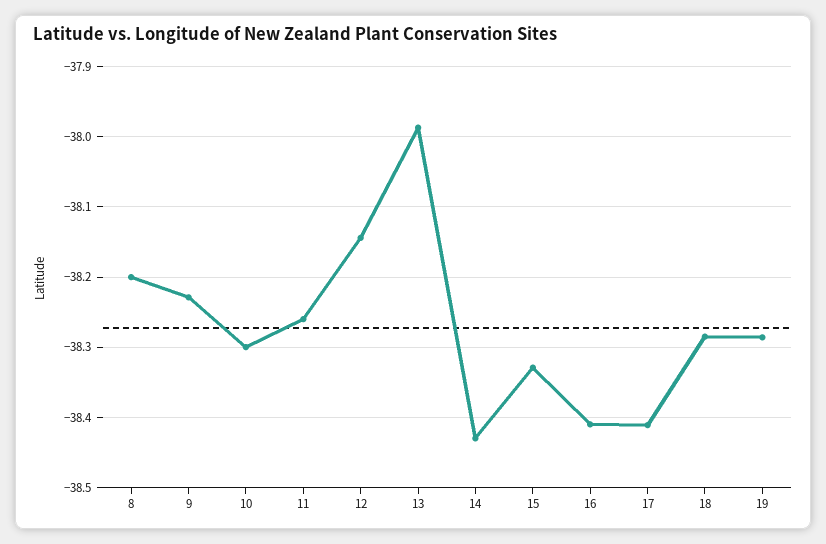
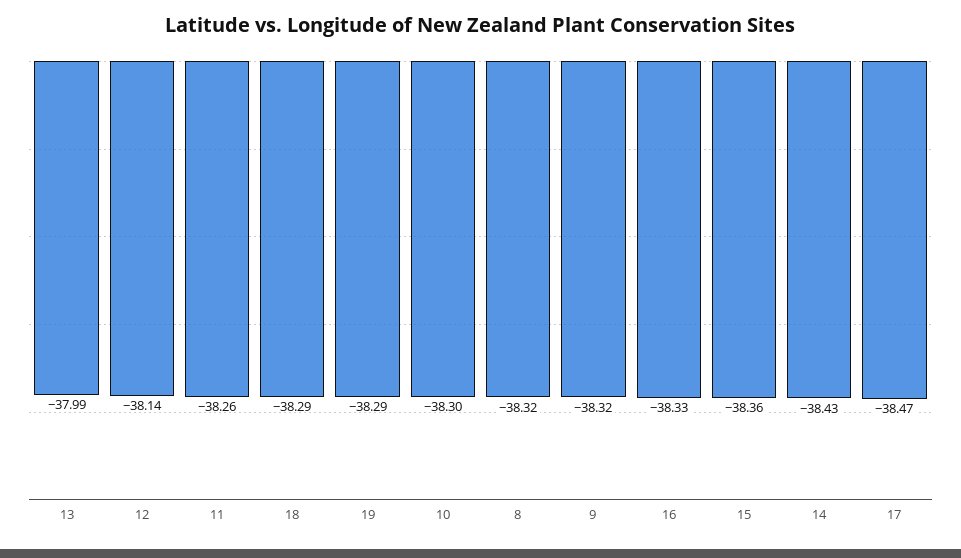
  {
-   "8": -38.2,
+   "8": -38.32,
-   "9": -38.23,
+   "9": -38.32,
    "10": -38.3,
    "11": -38.26,
    "12": -38.14,
    "13": -37.99,
    "14": -38.43,
-   "15": -38.33,
+   "15": -38.36,
-   "16": -38.41,
+   "16": -38.33,
-   "17": -38.41,
+   "17": -38.47,
    "18": -38.29,
    "19": -38.29
  }

